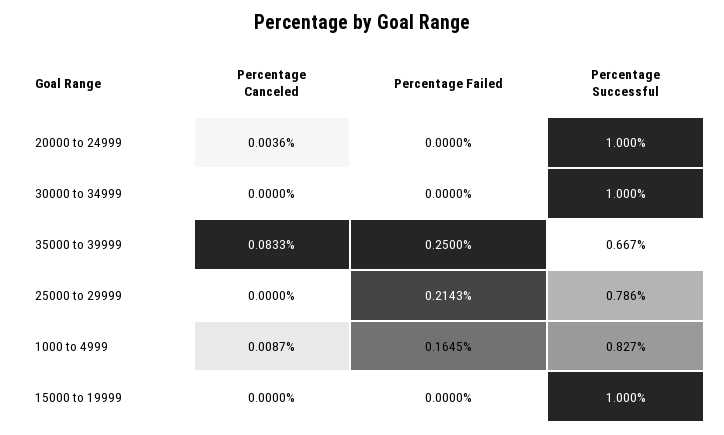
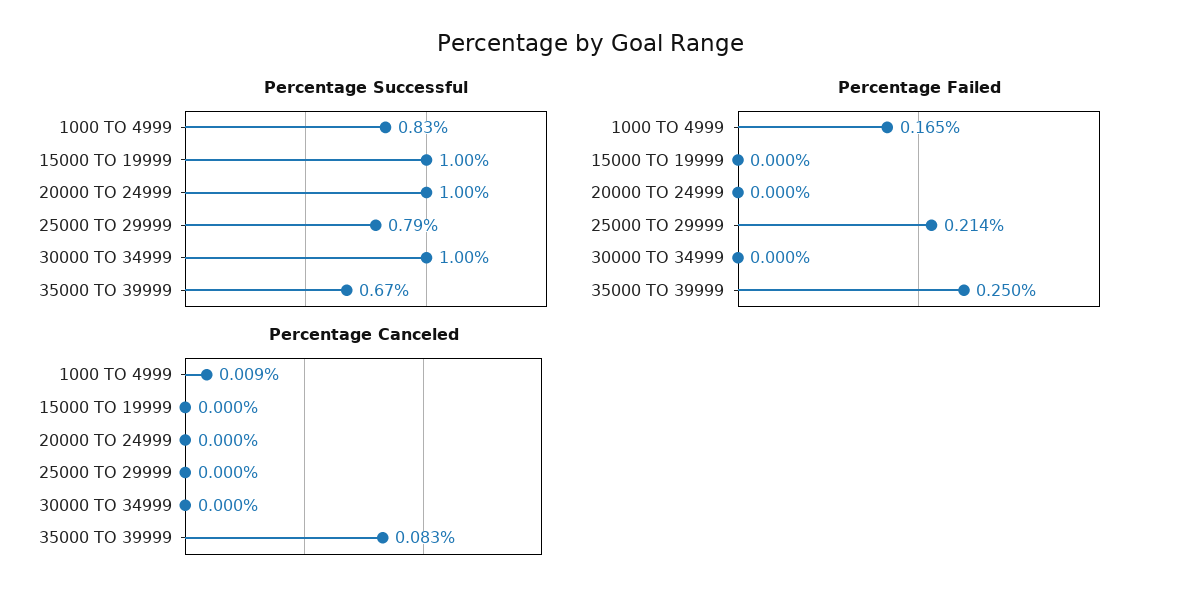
  {
    "Percentage Canceled": {
-     "20000 to 24999": 0.0036,
+     "20000 to 24999": 0,
      "30000 to 34999": 0,
      "35000 to 39999": 0.0833,
      "25000 to 29999": 0,
      "1000 to 4999": 0.0087,
      "15000 to 19999": 0
    },
    "Percentage Failed": {
      "20000 to 24999": 0,
      "30000 to 34999": 0,
      "35000 to 39999": 0.25,
      "25000 to 29999": 0.2143,
      "1000 to 4999": 0.1645,
      "15000 to 19999": 0
    },
    "Percentage Successful": {
      "20000 to 24999": 1,
      "30000 to 34999": 1,
      "35000 to 39999": 0.667,
      "25000 to 29999": 0.786,
      "1000 to 4999": 0.827,
      "15000 to 19999": 1
    }
  }

